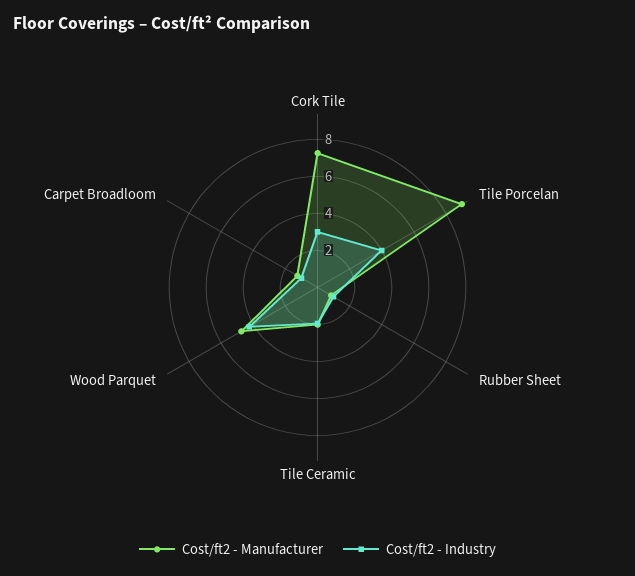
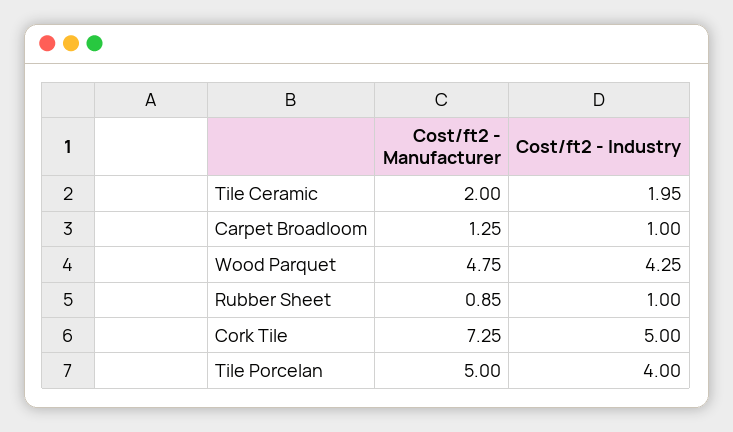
  {
    "Cost/ft2 - Manufacturer": {
      "Cork Tile": 7.25,
-     "Tile Porcelan": 9,
+     "Tile Porcelan": 5,
      "Rubber Sheet": 0.85,
      "Tile Ceramic": 2,
      "Wood Parquet": 4.75,
      "Carpet Broadloom": 1.25
    },
    "Cost/ft2 - Industry": {
-     "Cork Tile": 3,
+     "Cork Tile": 5,
      "Tile Porcelan": 4,
      "Rubber Sheet": 1,
      "Tile Ceramic": 1.95,
      "Wood Parquet": 4.25,
      "Carpet Broadloom": 1
    }
  }

